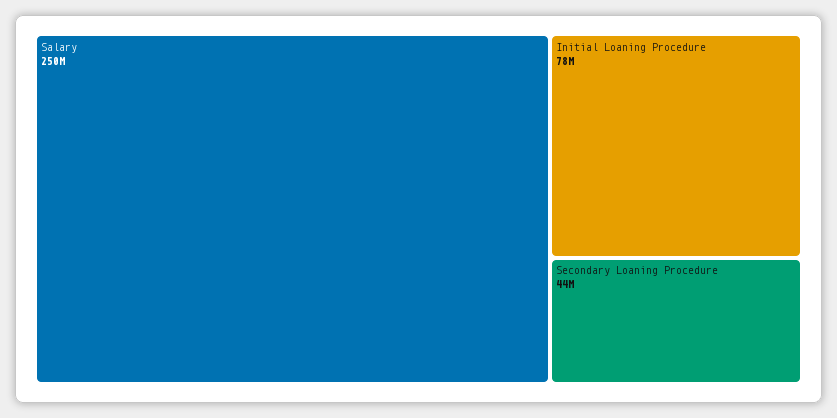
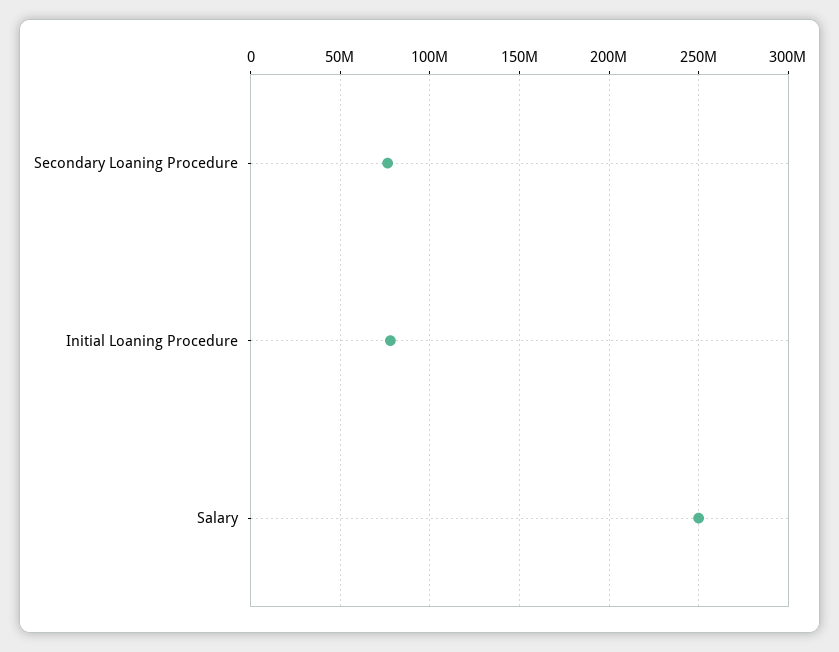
  {
    "Salary": 250000000,
    "Initial Loaning Procedure": 78000000,
-   "Secondary Loaning Procedure": 44000000
+   "Secondary Loaning Procedure": 75000000
  }

